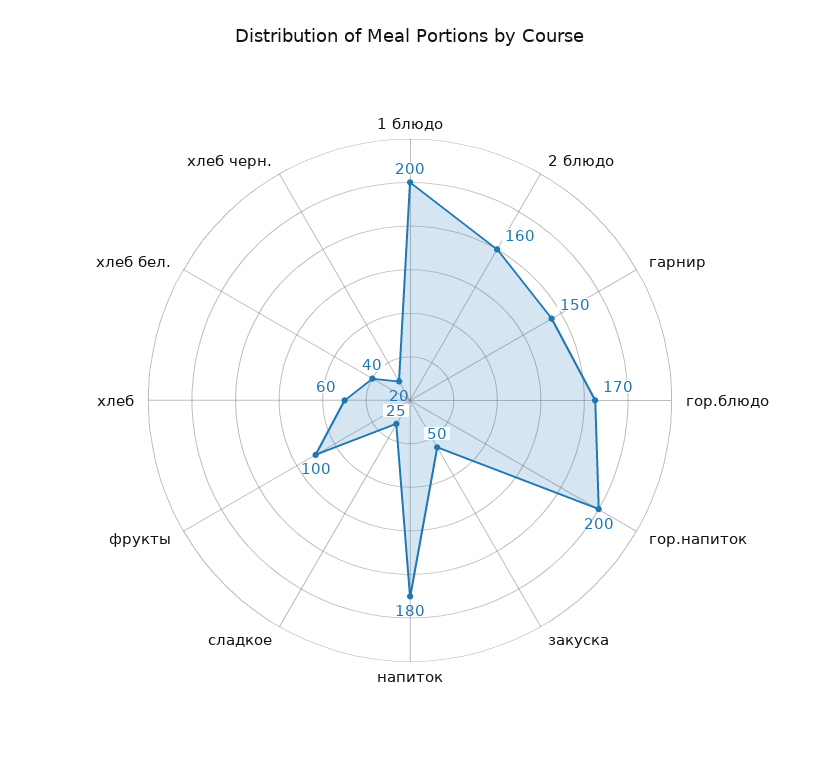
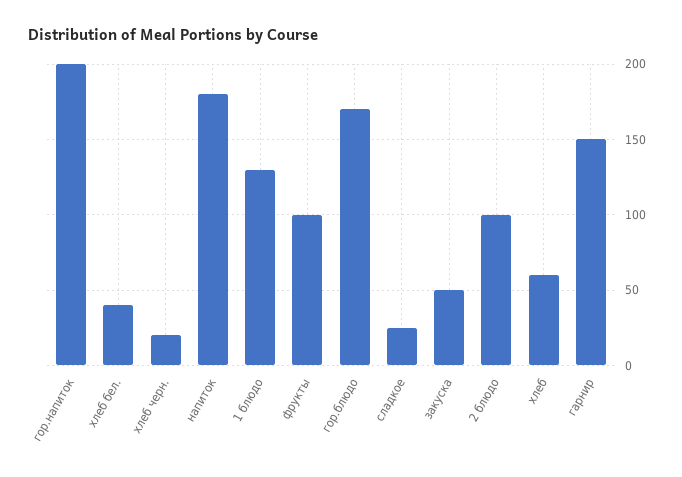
  {
-   "1 блюдо": 200,
+   "1 блюдо": 130,
-   "2 блюдо": 160,
+   "2 блюдо": 100,
    "гарнир": 150,
    "гор.блюдо": 170,
    "гор.напиток": 200,
    "закуска": 50,
    "напиток": 180,
    "сладкое": 25,
    "фрукты": 100,
    "хлеб": 60,
    "хлеб бел.": 40,
    "хлеб черн.": 20
  }

